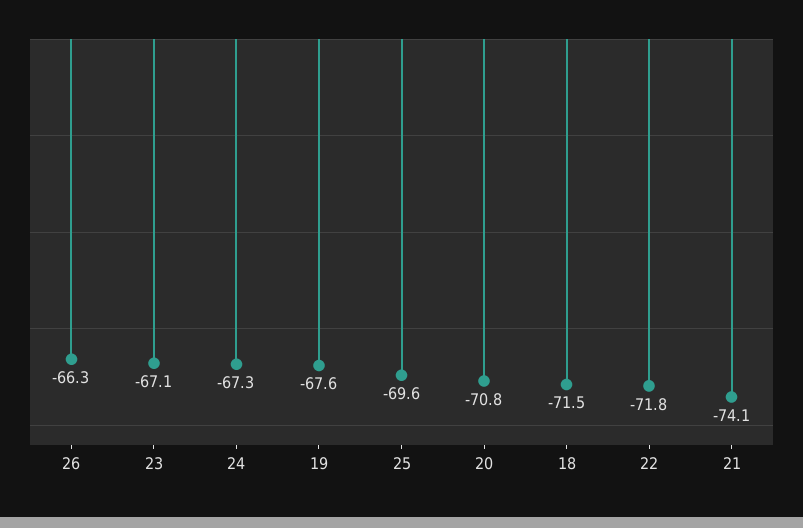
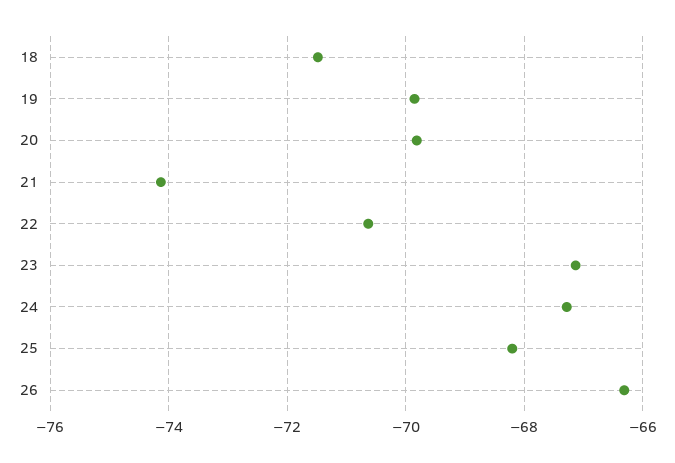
  {
    "26": -66.3,
    "23": -67.1,
    "24": -67.3,
-   "19": -67.6,
+   "19": -69.8,
-   "25": -69.6,
+   "25": -68.2,
-   "20": -70.8,
+   "20": -69.8,
    "18": -71.5,
-   "22": -71.8,
+   "22": -70.6,
    "21": -74.1
  }

